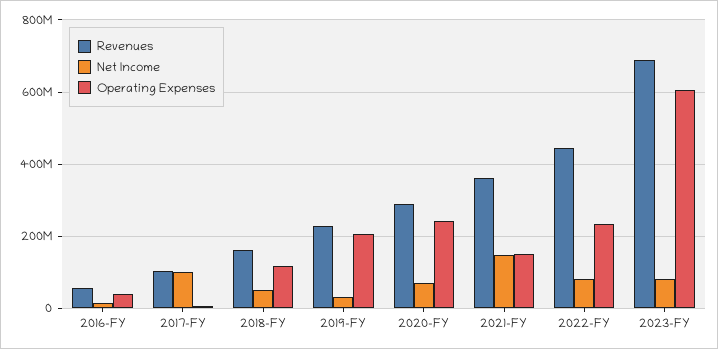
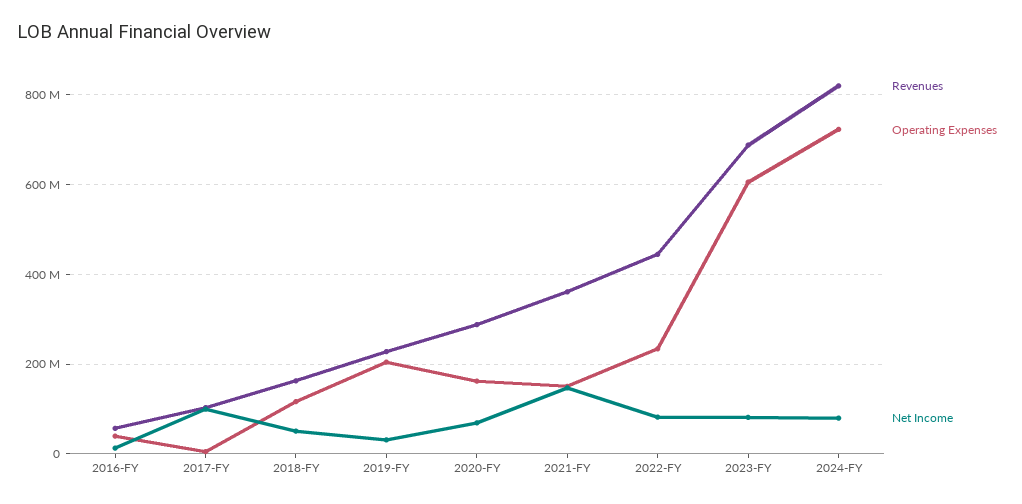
  {
    "Revenues": {
      "2016-FY": 60000000,
      "2017-FY": 100000000,
      "2018-FY": 160000000,
      "2019-FY": 220000000,
      "2020-FY": 280000000,
      "2021-FY": 360000000,
      "2022-FY": 440000000,
-     "2023-FY": 680000000
+     "2023-FY": 680000000,
+     "2024-FY": 820000000
    },
    "Net Income": {
      "2016-FY": 20000000,
      "2017-FY": 100000000,
      "2018-FY": 60000000,
      "2019-FY": 40000000,
      "2020-FY": 60000000,
      "2021-FY": 140000000,
      "2022-FY": 80000000,
-     "2023-FY": 80000000
+     "2023-FY": 80000000,
+     "2024-FY": 80000000
    },
    "Operating Expenses": {
      "2016-FY": 40000000,
      "2017-FY": 0,
      "2018-FY": 120000000,
      "2019-FY": 200000000,
-     "2020-FY": 240000000,
+     "2020-FY": 160000000,
      "2021-FY": 160000000,
      "2022-FY": 240000000,
-     "2023-FY": 600000000
+     "2023-FY": 600000000,
+     "2024-FY": 720000000
    }
  }

